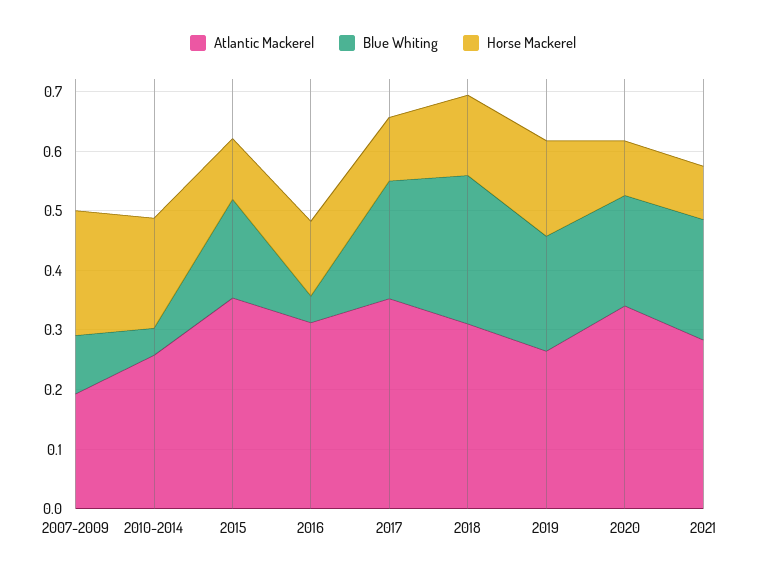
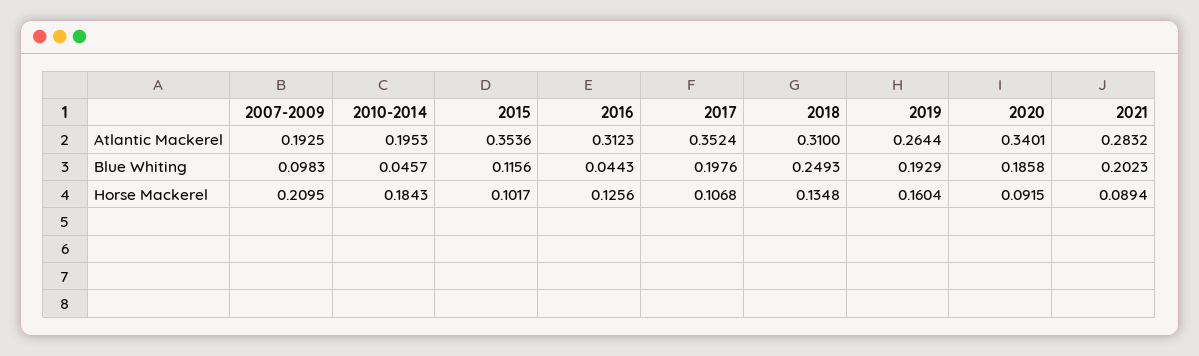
  {
    "Atlantic Mackerel": {
      "2007-2009": 0.1925,
-     "2010-2014": 0.26,
+     "2010-2014": 0.1953,
      "2015": 0.3536,
      "2016": 0.3123,
      "2017": 0.3524,
      "2018": 0.31,
      "2019": 0.2644,
      "2020": 0.3401,
      "2021": 0.2832
    },
    "Blue Whiting": {
      "2007-2009": 0.0983,
      "2010-2014": 0.0457,
-     "2015": 0.16,
+     "2015": 0.1156,
      "2016": 0.0443,
      "2017": 0.1976,
      "2018": 0.2493,
      "2019": 0.1929,
      "2020": 0.1858,
      "2021": 0.2023
    },
    "Horse Mackerel": {
      "2007-2009": 0.2095,
      "2010-2014": 0.1843,
      "2015": 0.1017,
      "2016": 0.1256,
      "2017": 0.1068,
      "2018": 0.1348,
      "2019": 0.1604,
      "2020": 0.0915,
      "2021": 0.0894
    }
  }

